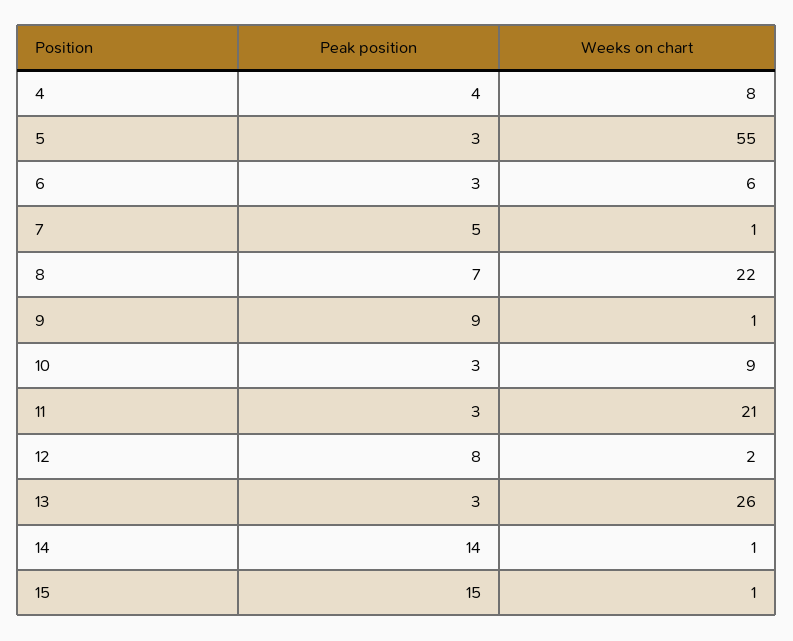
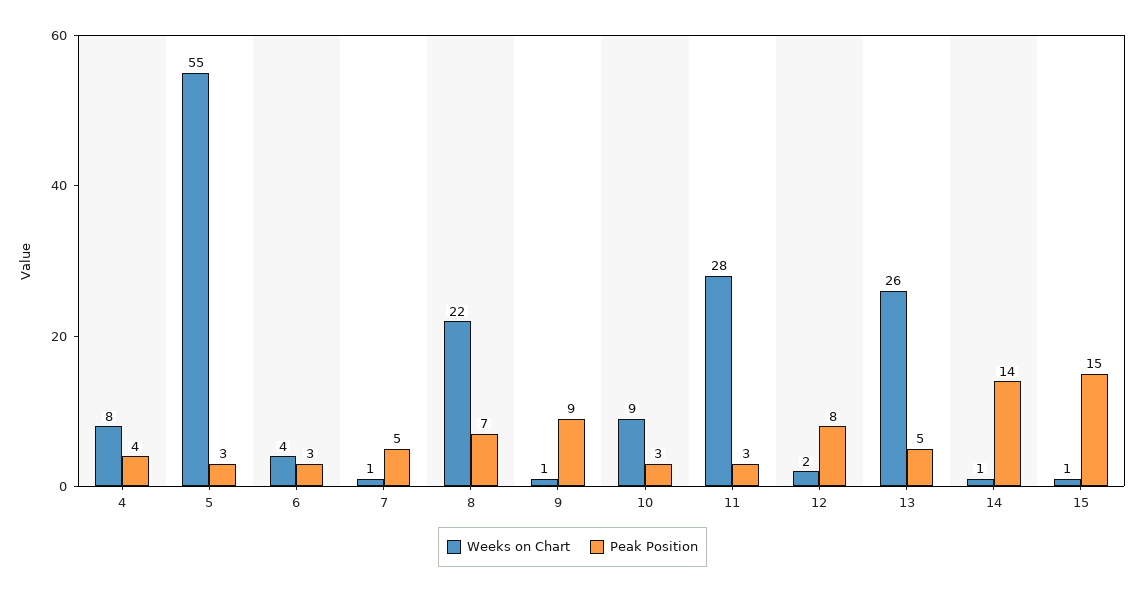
  {
    "Peak position": {
      "4": 4,
      "5": 3,
      "6": 3,
      "7": 5,
      "8": 7,
      "9": 9,
      "10": 3,
      "11": 3,
      "12": 8,
-     "13": 3,
+     "13": 5,
      "14": 14,
      "15": 15
    },
    "Weeks on chart": {
      "4": 8,
      "5": 55,
-     "6": 6,
+     "6": 4,
      "7": 1,
      "8": 22,
      "9": 1,
      "10": 9,
-     "11": 21,
+     "11": 28,
      "12": 2,
      "13": 26,
      "14": 1,
      "15": 1
    }
  }

